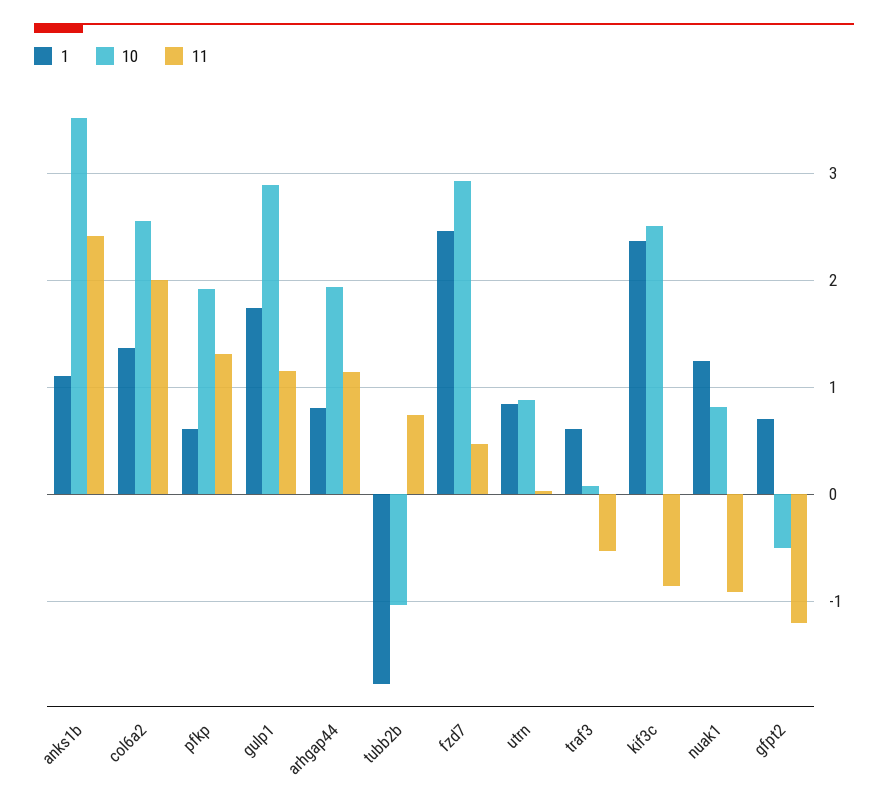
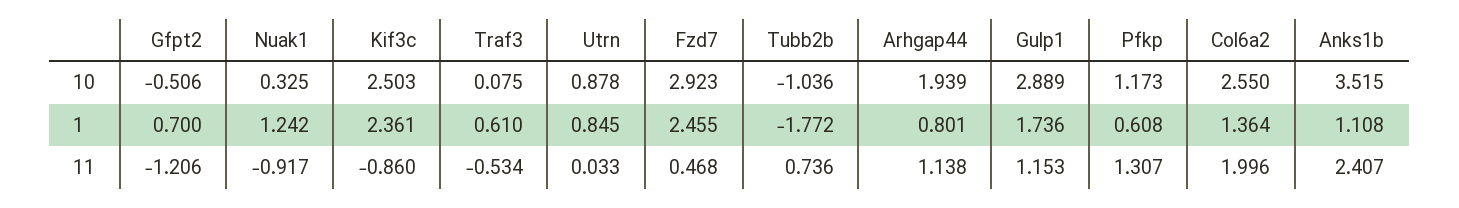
  {
    "1": {
      "anks1b": 1.108,
      "col6a2": 1.364,
      "pfkp": 0.608,
      "gulp1": 1.736,
      "arhgap44": 0.801,
      "tubb2b": -1.772,
      "fzd7": 2.455,
      "utrn": 0.845,
      "traf3": 0.61,
      "kif3c": 2.361,
      "nuak1": 1.242,
      "gfpt2": 0.7
    },
    "10": {
      "anks1b": 3.515,
      "col6a2": 2.55,
-     "pfkp": 1.9,
+     "pfkp": 1.173,
      "gulp1": 2.889,
      "arhgap44": 1.939,
      "tubb2b": -1.036,
      "fzd7": 2.923,
      "utrn": 0.878,
      "traf3": 0.075,
      "kif3c": 2.503,
-     "nuak1": 0.8,
+     "nuak1": 0.325,
      "gfpt2": -0.506
    },
    "11": {
      "anks1b": 2.407,
      "col6a2": 1.996,
      "pfkp": 1.307,
      "gulp1": 1.153,
      "arhgap44": 1.138,
      "tubb2b": 0.736,
      "fzd7": 0.468,
      "utrn": 0.033,
      "traf3": -0.534,
      "kif3c": -0.86,
      "nuak1": -0.917,
      "gfpt2": -1.206
    }
  }

